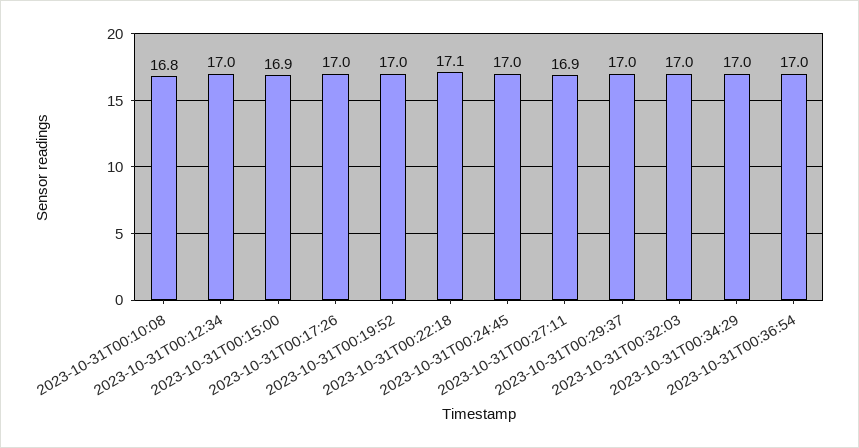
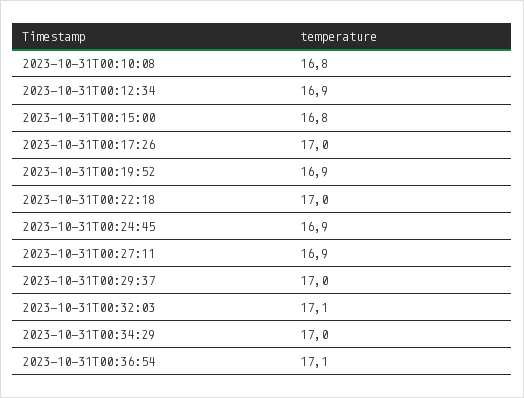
  {
    "2023-10-31T00:10:08": 16.8,
-   "2023-10-31T00:12:34": 17,
+   "2023-10-31T00:12:34": 16.9,
-   "2023-10-31T00:15:00": 16.9,
+   "2023-10-31T00:15:00": 16.8,
    "2023-10-31T00:17:26": 17,
-   "2023-10-31T00:19:52": 17,
+   "2023-10-31T00:19:52": 16.9,
-   "2023-10-31T00:22:18": 17.1,
+   "2023-10-31T00:22:18": 17,
-   "2023-10-31T00:24:45": 17,
+   "2023-10-31T00:24:45": 16.9,
    "2023-10-31T00:27:11": 16.9,
    "2023-10-31T00:29:37": 17,
-   "2023-10-31T00:32:03": 17,
+   "2023-10-31T00:32:03": 17.1,
    "2023-10-31T00:34:29": 17,
-   "2023-10-31T00:36:54": 17
+   "2023-10-31T00:36:54": 17.1
  }

